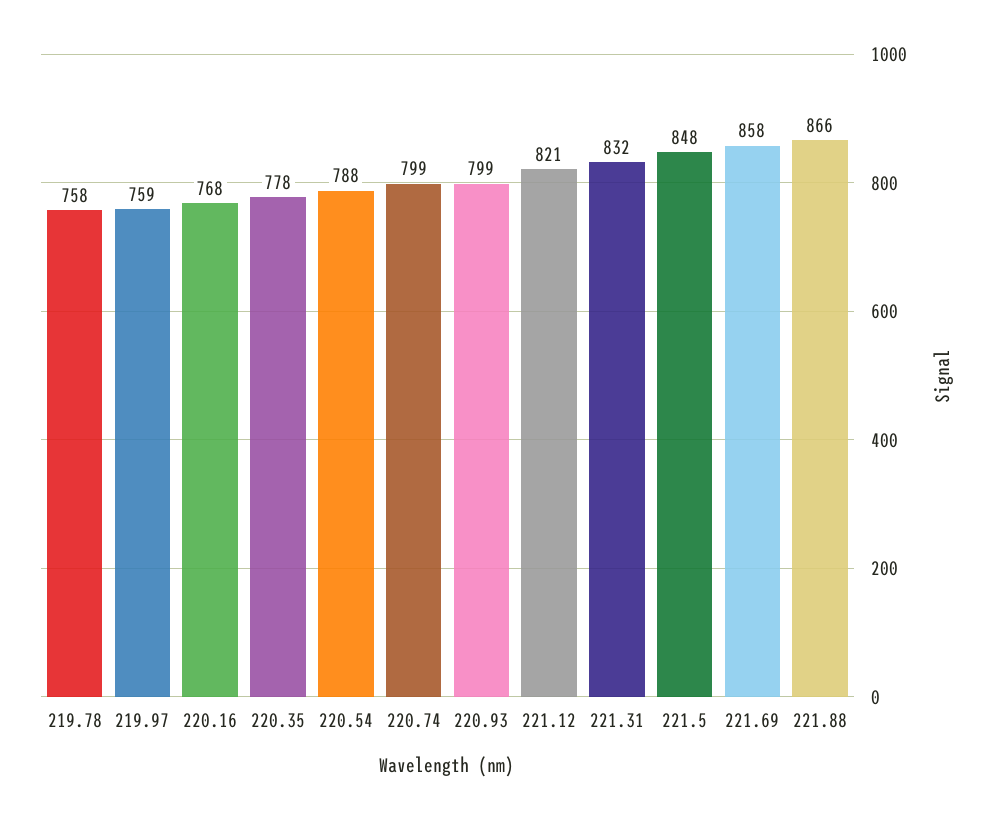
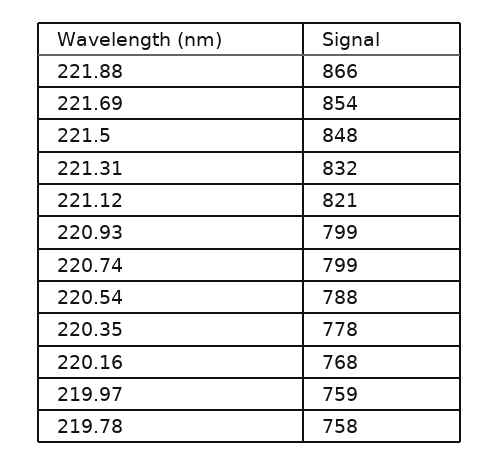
  {
    "219.78": 758,
    "219.97": 759,
    "220.16": 768,
    "220.35": 778,
    "220.54": 788,
    "220.74": 799,
    "220.93": 799,
    "221.12": 821,
    "221.31": 832,
    "221.5": 848,
-   "221.69": 858,
+   "221.69": 854,
    "221.88": 866
  }

